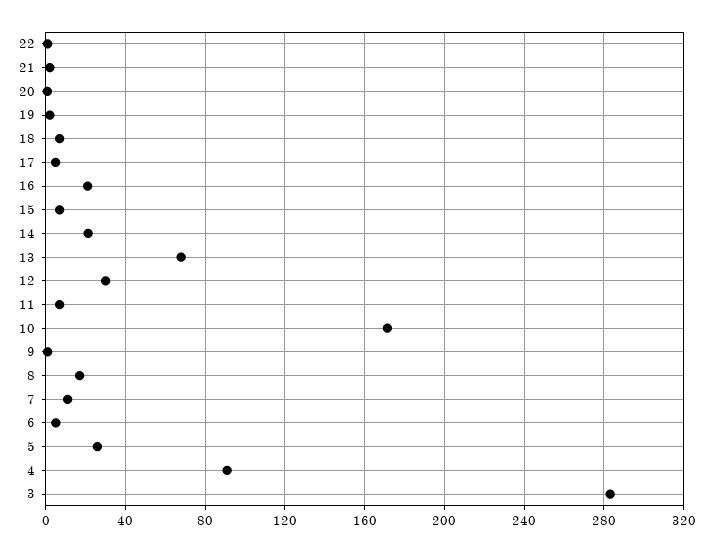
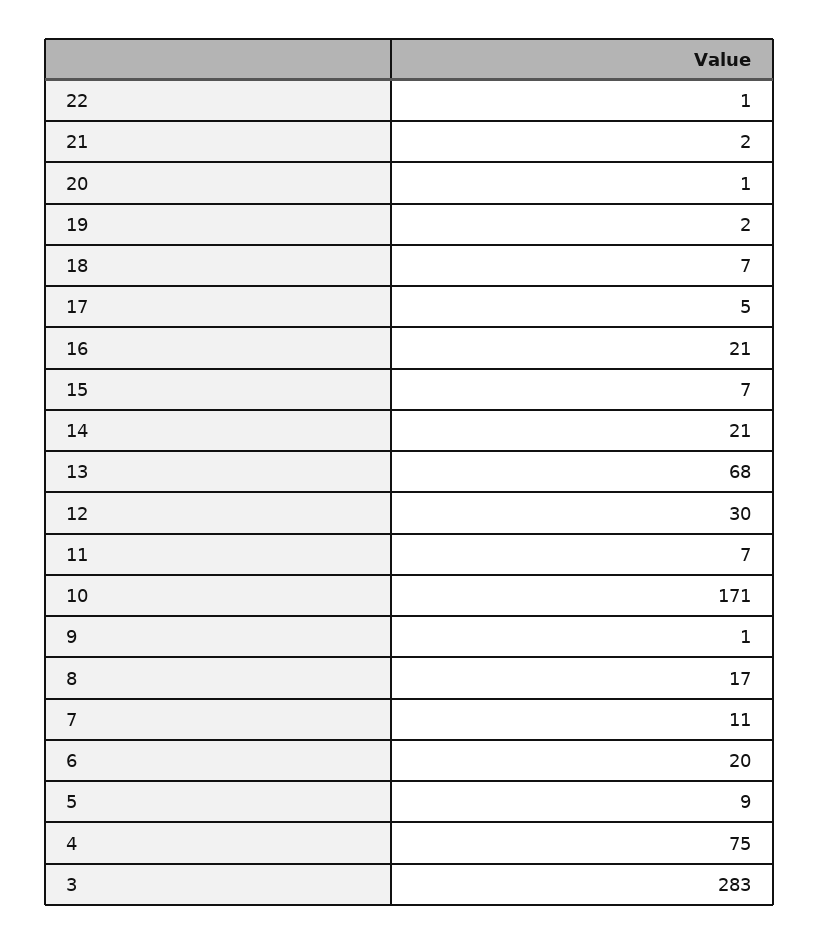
  {
    "22": 1,
    "21": 2,
    "20": 1,
    "19": 2,
    "18": 7,
    "17": 5,
    "16": 21,
    "15": 7,
    "14": 21,
    "13": 68,
    "12": 30,
    "11": 7,
    "10": 171,
    "9": 1,
    "8": 17,
    "7": 11,
-   "6": 5,
+   "6": 20,
-   "5": 25,
+   "5": 9,
-   "4": 90,
+   "4": 75,
    "3": 283
  }

